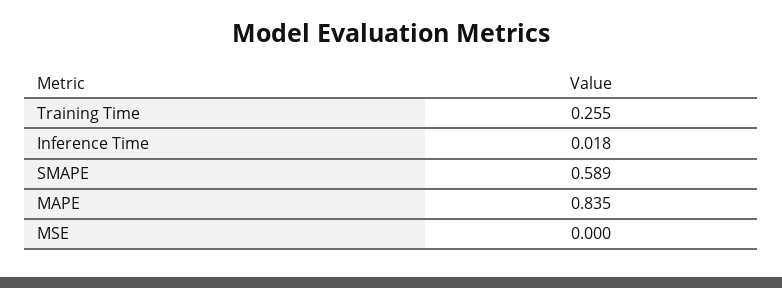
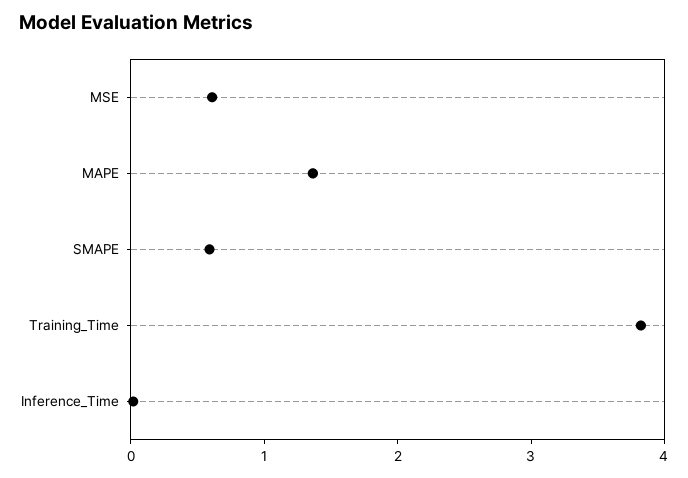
  {
-   "Training Time": 0.255,
+   "Training Time": 3.8,
    "Inference Time": 0.018,
    "SMAPE": 0.589,
-   "MAPE": 0.835,
+   "MAPE": 1.4,
-   "MSE": 0
+   "MSE": 0.6
  }

